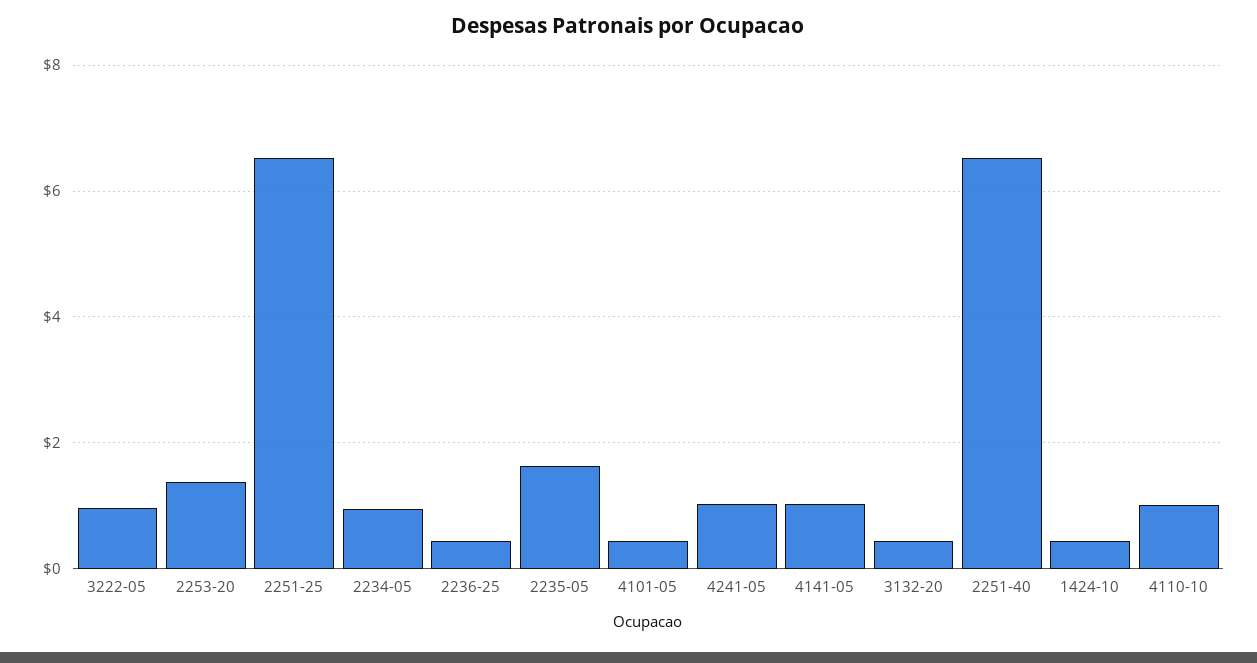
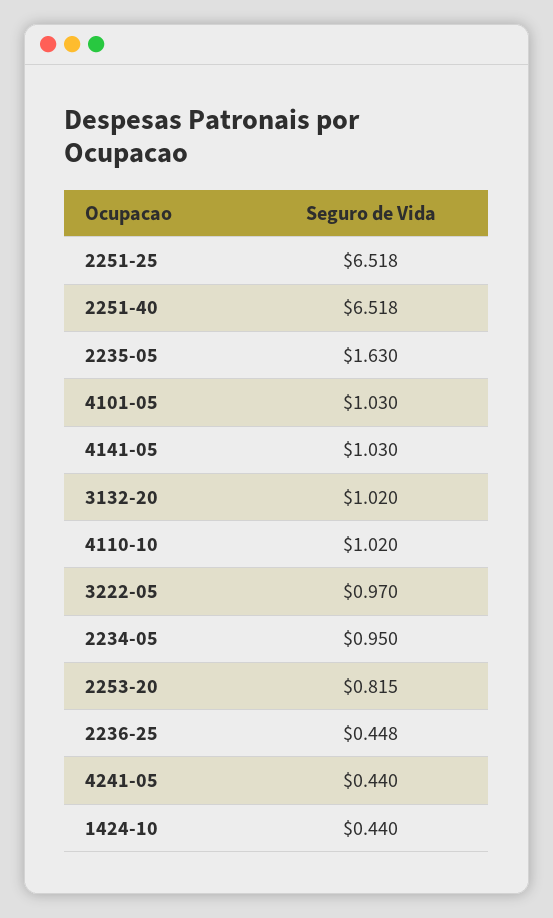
  {
    "3222-05": 0.97,
-   "2253-20": 1.4,
+   "2253-20": 0.815,
    "2251-25": 6.518,
    "2234-05": 0.95,
    "2236-25": 0.448,
    "2235-05": 1.63,
-   "4101-05": 0.4,
+   "4101-05": 1.03,
-   "4241-05": 1,
+   "4241-05": 0.44,
    "4141-05": 1.03,
-   "3132-20": 0.4,
+   "3132-20": 1.02,
    "2251-40": 6.518,
    "1424-10": 0.44,
    "4110-10": 1.02
  }

